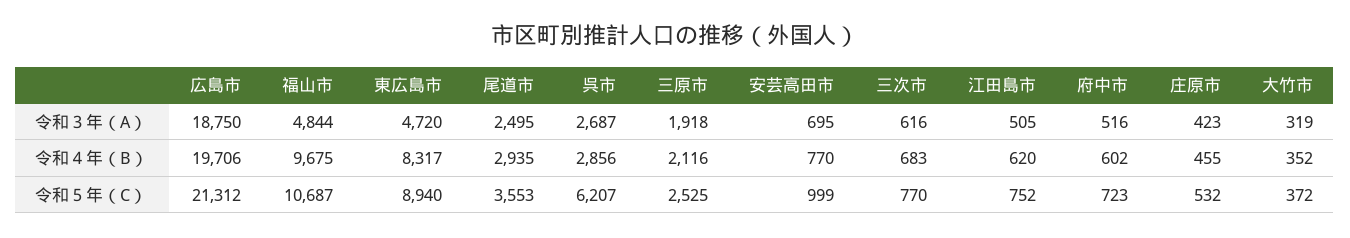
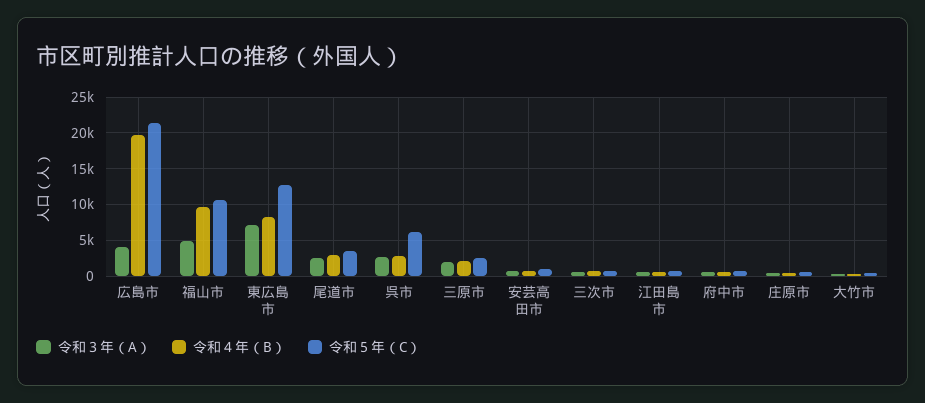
  {
    "令和３年（A）": {
-     "広島市": 18750,
+     "広島市": 4000,
      "福山市": 4844,
-     "東広島市": 4720,
+     "東広島市": 7000,
      "尾道市": 2495,
      "呉市": 2687,
      "三原市": 1918,
      "安芸高田市": 695,
      "三次市": 616,
      "江田島市": 505,
      "府中市": 516,
      "庄原市": 423,
      "大竹市": 319
    },
    "令和４年（B）": {
      "広島市": 19706,
      "福山市": 9675,
      "東広島市": 8317,
      "尾道市": 2935,
      "呉市": 2856,
      "三原市": 2116,
      "安芸高田市": 770,
      "三次市": 683,
      "江田島市": 620,
      "府中市": 602,
      "庄原市": 455,
      "大竹市": 352
    },
    "令和５年（C）": {
      "広島市": 21312,
      "福山市": 10687,
-     "東広島市": 8940,
+     "東広島市": 13000,
      "尾道市": 3553,
      "呉市": 6207,
      "三原市": 2525,
      "安芸高田市": 999,
      "三次市": 770,
      "江田島市": 752,
      "府中市": 723,
      "庄原市": 532,
      "大竹市": 372
    }
  }

